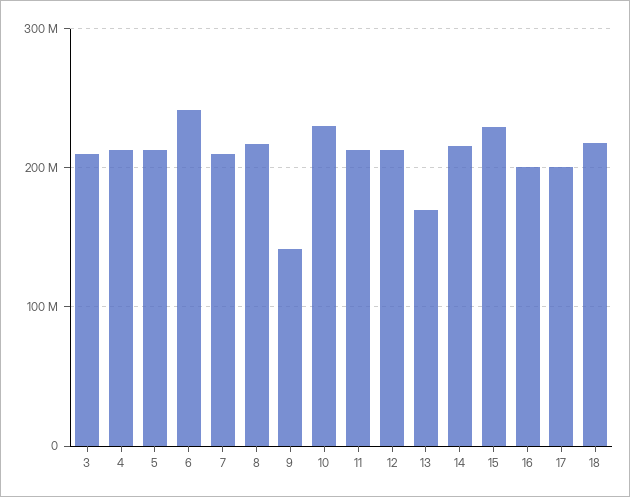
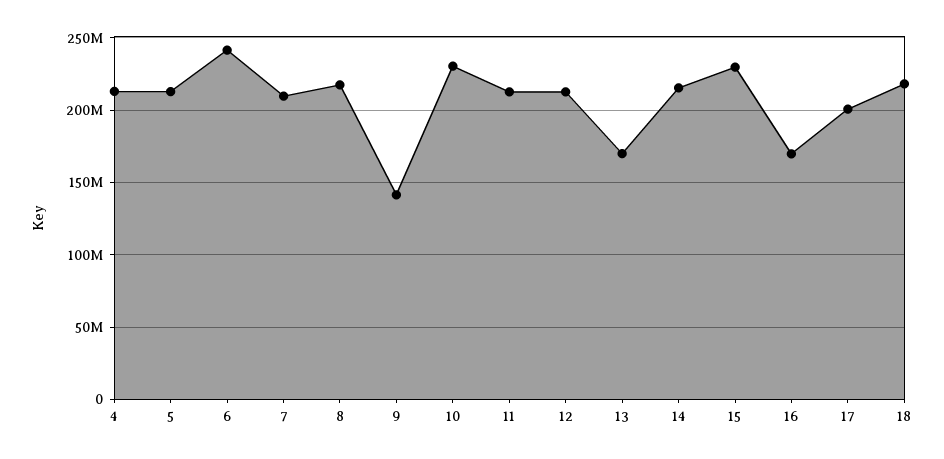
  {
-   "3": 210000000,
    "4": 215000000,
    "5": 215000000,
    "6": 240000000,
    "7": 210000000,
    "8": 215000000,
    "9": 140000000,
    "10": 230000000,
    "11": 215000000,
    "12": 215000000,
    "13": 170000000,
    "14": 215000000,
    "15": 230000000,
-   "16": 200000000,
+   "16": 170000000,
    "17": 200000000,
    "18": 220000000
  }

